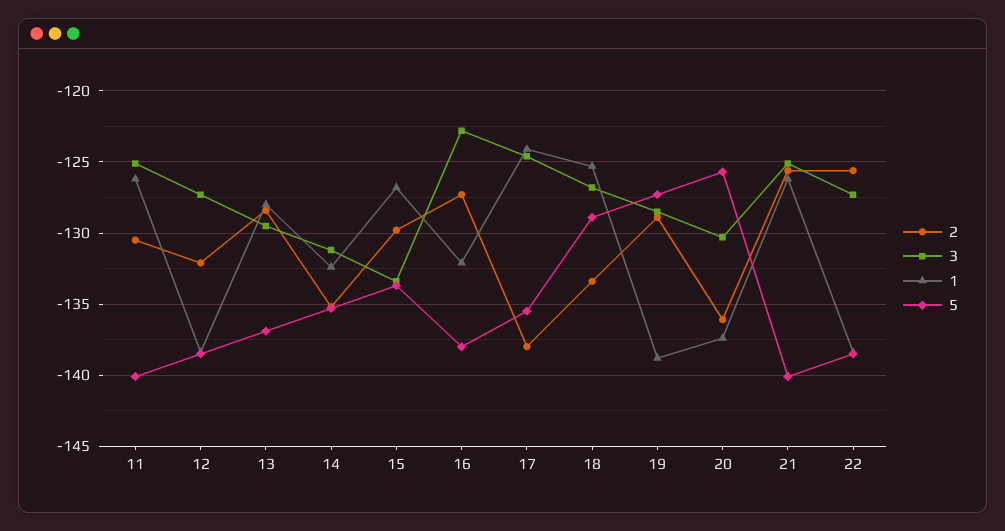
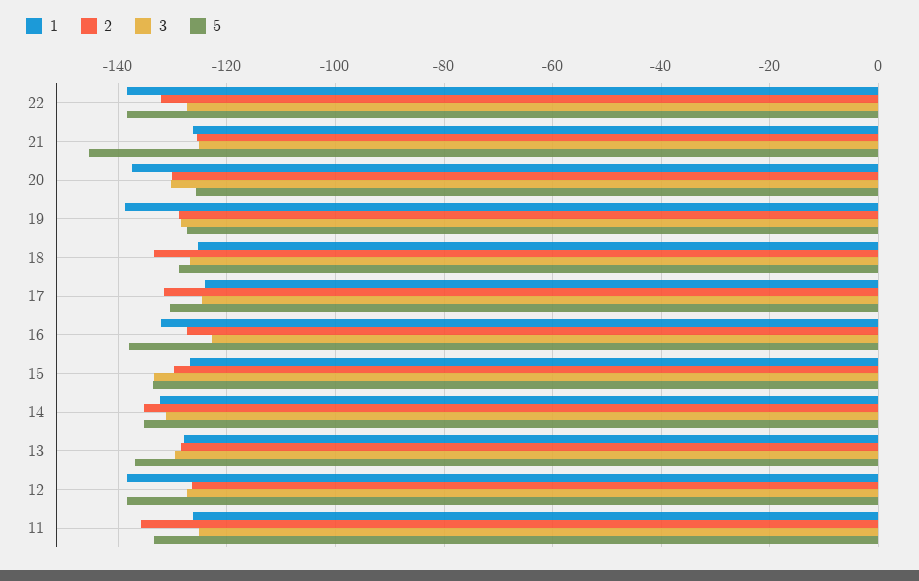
  {
    "2": {
-     "11": -130.5,
+     "11": -136,
-     "12": -132,
+     "12": -126,
      "13": -128.5,
      "14": -135,
      "15": -130,
      "16": -127.5,
-     "17": -138,
+     "17": -132,
      "18": -133.5,
      "19": -129,
-     "20": -136,
+     "20": -130,
      "21": -125.5,
-     "22": -125.5
+     "22": -132
    },
    "3": {
      "11": -125,
      "12": -127.5,
      "13": -129.5,
      "14": -131,
      "15": -133.5,
      "16": -123,
      "17": -124.5,
      "18": -127,
      "19": -128.5,
      "20": -130.5,
      "21": -125,
      "22": -127.5
    },
    "1": {
      "11": -126,
      "12": -138.5,
      "13": -128,
      "14": -132.5,
      "15": -127,
      "16": -132,
      "17": -124,
      "18": -125.5,
      "19": -139,
      "20": -137.5,
      "21": -126,
      "22": -138.5
    },
    "5": {
-     "11": -140,
+     "11": -134,
      "12": -138.5,
      "13": -137,
      "14": -135.5,
      "15": -133.5,
      "16": -138,
-     "17": -135.5,
+     "17": -130,
      "18": -129,
      "19": -127.5,
      "20": -125.5,
-     "21": -140,
+     "21": -146,
      "22": -138.5
    }
  }

